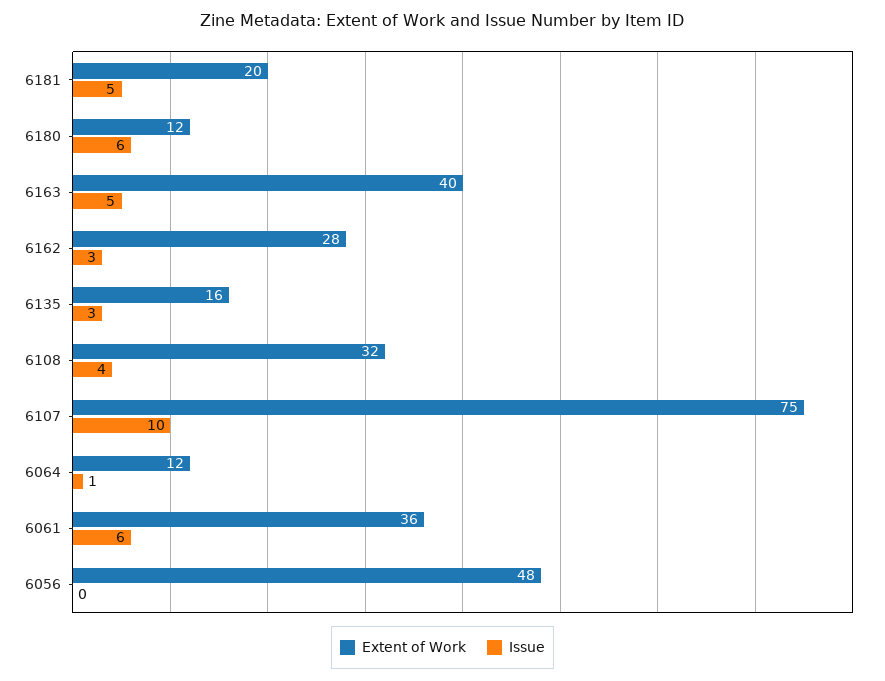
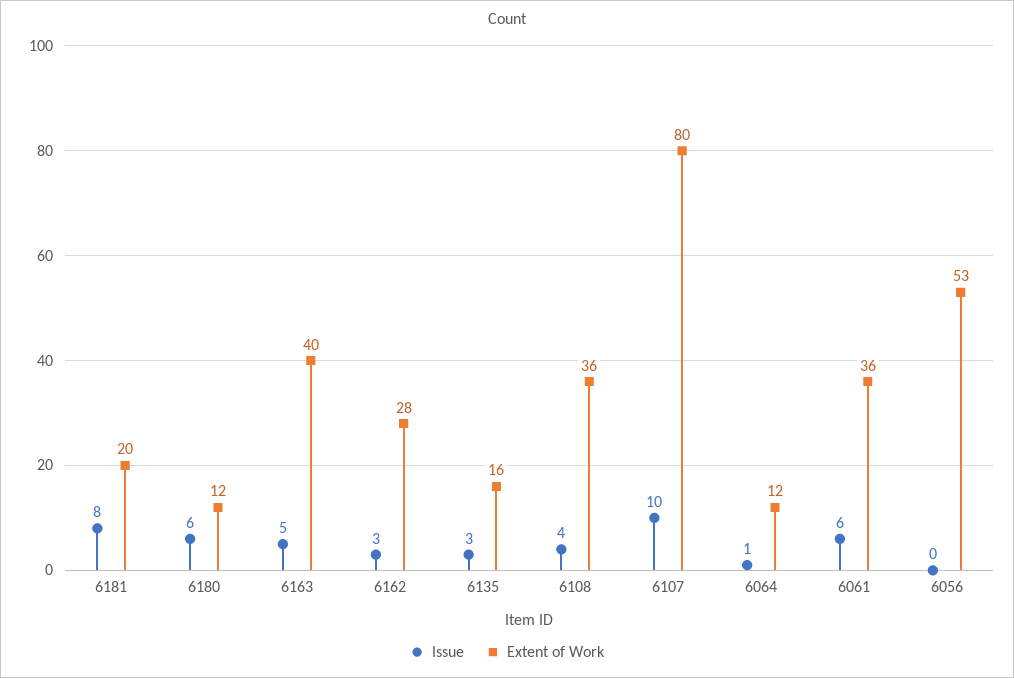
  {
    "Extent of Work": {
      "6181": 20,
      "6180": 12,
      "6163": 40,
      "6162": 28,
      "6135": 16,
-     "6108": 32,
+     "6108": 36,
-     "6107": 75,
+     "6107": 80,
      "6064": 12,
      "6061": 36,
-     "6056": 48
+     "6056": 53
    },
    "Issue": {
-     "6181": 5,
+     "6181": 8,
      "6180": 6,
      "6163": 5,
      "6162": 3,
      "6135": 3,
      "6108": 4,
      "6107": 10,
      "6064": 1,
      "6061": 6,
      "6056": 0
    }
  }

